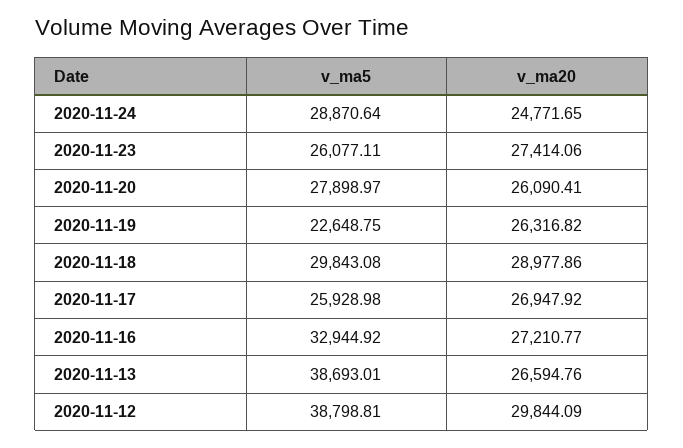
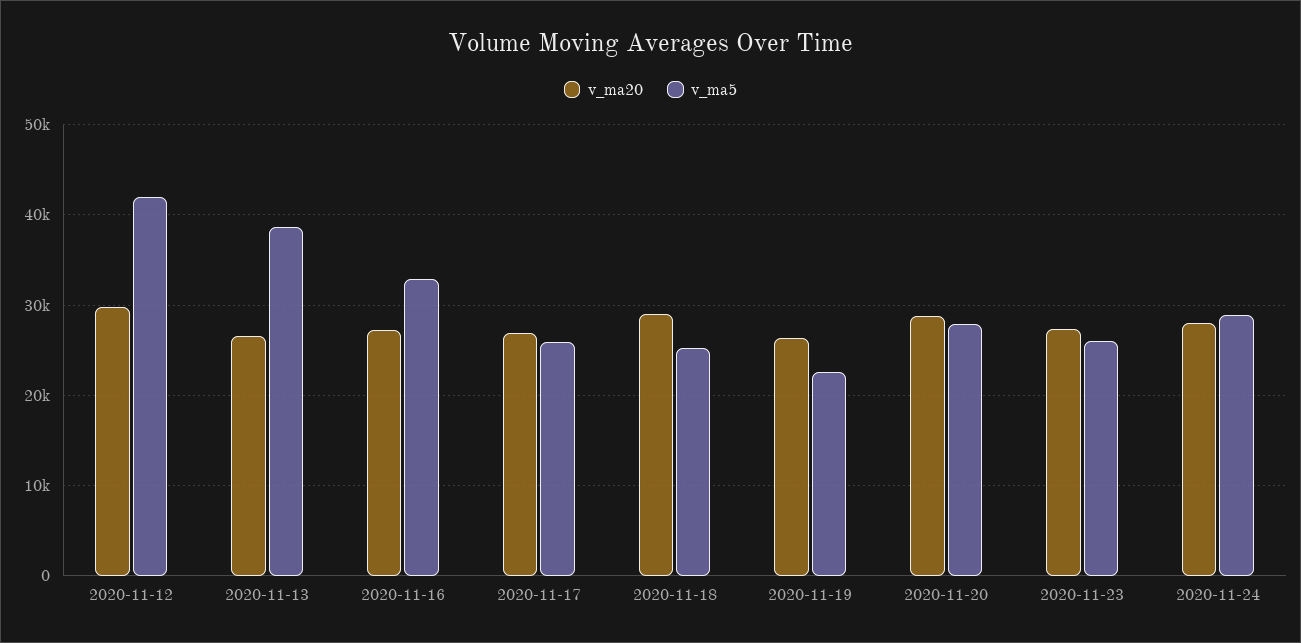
  {
    "v_ma5": {
      "2020-11-24": 28870.64,
      "2020-11-23": 26077.11,
      "2020-11-20": 27898.97,
      "2020-11-19": 22648.75,
-     "2020-11-18": 29843.08,
+     "2020-11-18": 25000,
      "2020-11-17": 25928.98,
      "2020-11-16": 32944.92,
      "2020-11-13": 38693.01,
-     "2020-11-12": 38798.81
+     "2020-11-12": 42000
    },
    "v_ma20": {
-     "2020-11-24": 24771.65,
+     "2020-11-24": 28000,
      "2020-11-23": 27414.06,
-     "2020-11-20": 26090.41,
+     "2020-11-20": 29000,
      "2020-11-19": 26316.82,
      "2020-11-18": 28977.86,
      "2020-11-17": 26947.92,
      "2020-11-16": 27210.77,
      "2020-11-13": 26594.76,
      "2020-11-12": 29844.09
    }
  }

